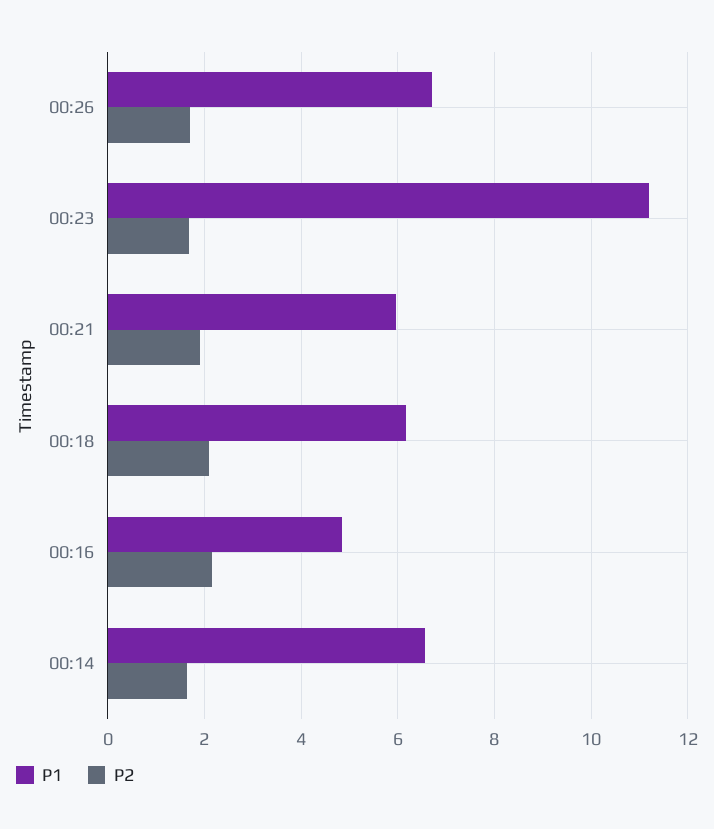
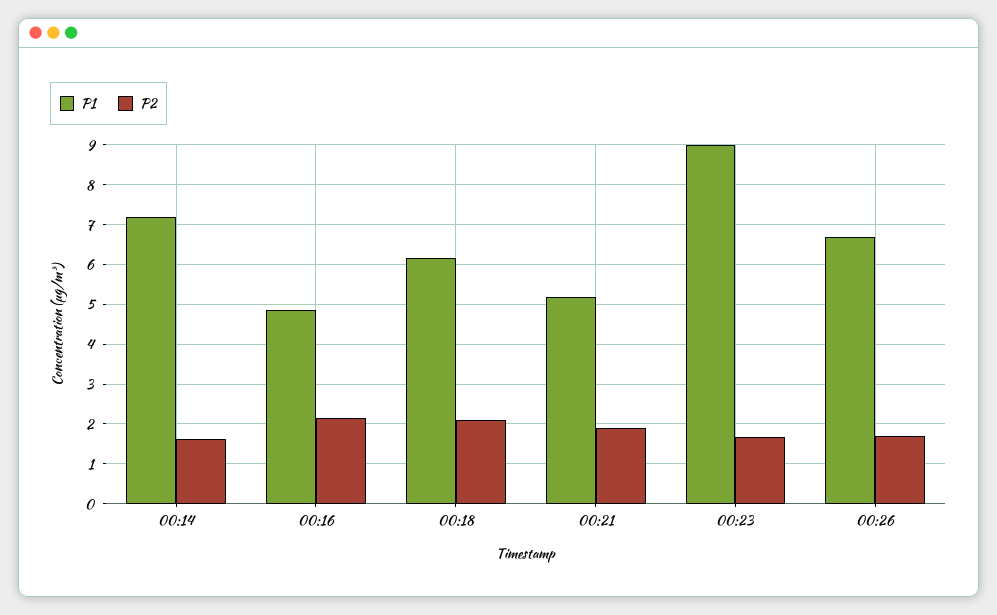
  {
    "P1": {
      "00:26": 6.8,
-     "00:23": 11.2,
+     "00:23": 9,
-     "00:21": 6,
+     "00:21": 5.2,
      "00:18": 6.2,
      "00:16": 4.8,
-     "00:14": 6.6
+     "00:14": 7.2
    },
    "P2": {
      "00:26": 1.8,
      "00:23": 1.6,
      "00:21": 2,
      "00:18": 2.2,
      "00:16": 2.2,
      "00:14": 1.6
    }
  }

